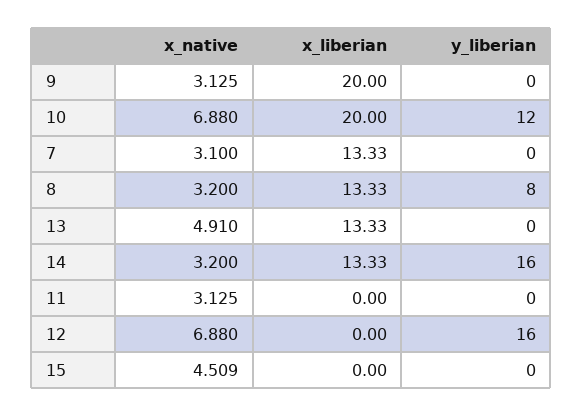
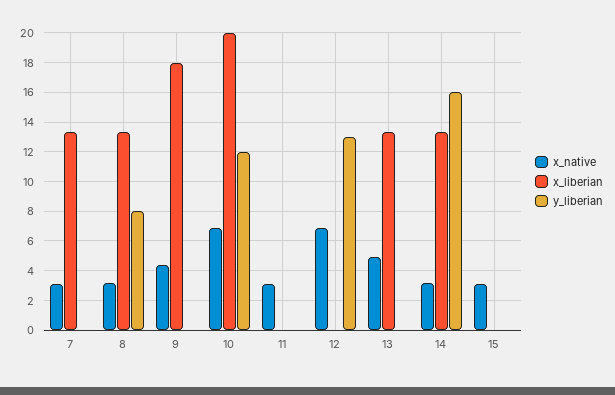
  {
    "x_native": {
-     "9": 3.125,
+     "9": 4.5,
      "10": 6.88,
      "7": 3.1,
      "8": 3.2,
      "13": 4.91,
      "14": 3.2,
      "11": 3.125,
      "12": 6.88,
-     "15": 4.509
+     "15": 3
    },
    "x_liberian": {
-     "9": 20,
+     "9": 18,
      "10": 20,
      "7": 13.33,
      "8": 13.33,
      "13": 13.33,
      "14": 13.33,
      "11": 0,
      "12": 0,
      "15": 0
    },
    "y_liberian": {
      "9": 0,
      "10": 12,
      "7": 0,
      "8": 8,
      "13": 0,
      "14": 16,
      "11": 0,
-     "12": 16,
+     "12": 13,
      "15": 0
    }
  }

